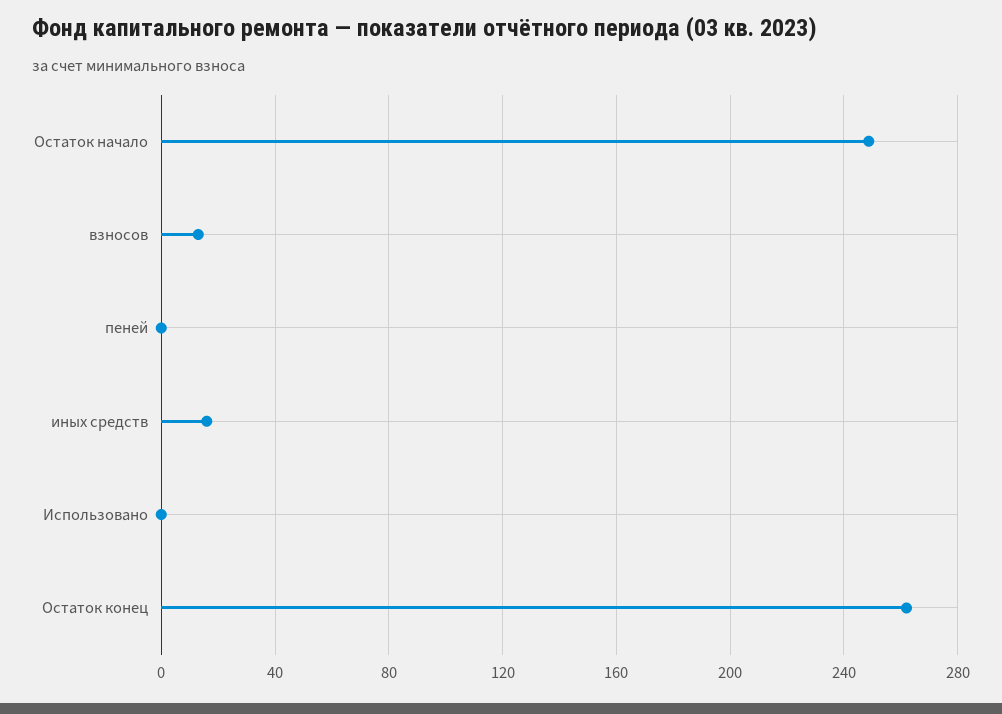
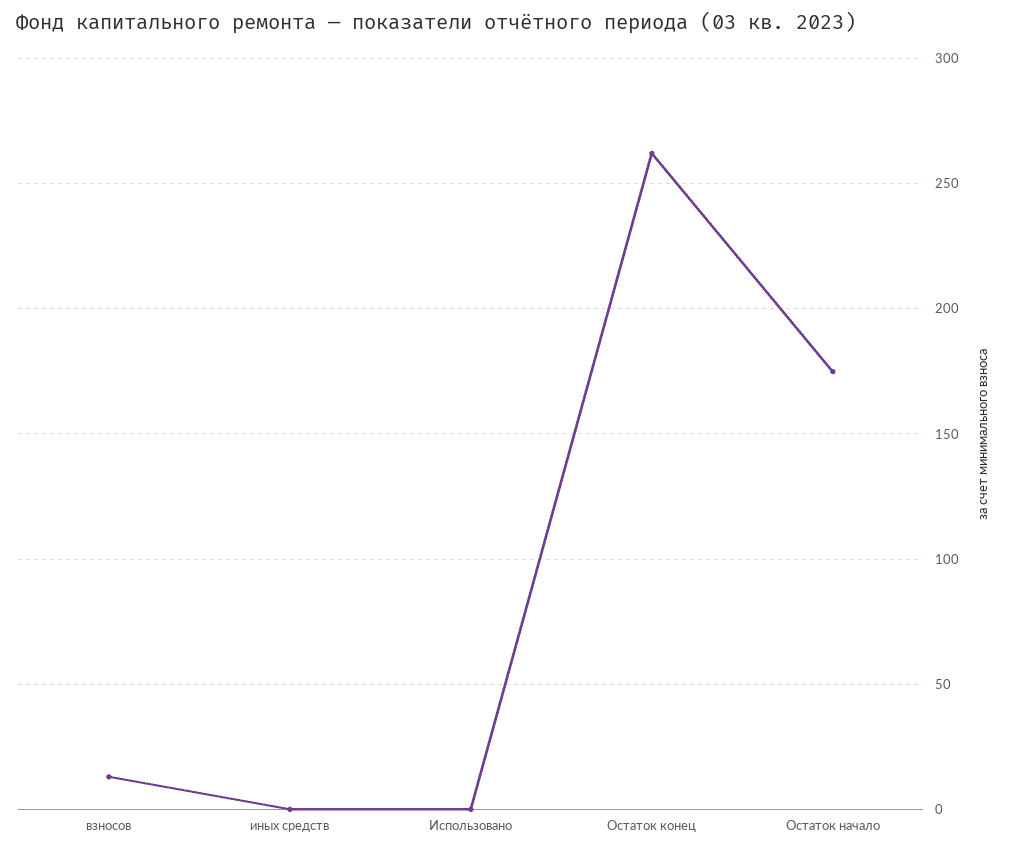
  {
-   "Остаток начало": 250,
+   "Остаток начало": 175,
    "взносов": 15,
-   "пеней": 0,
-   "иных средств": 15,
+   "иных средств": 0,
    "Использовано": 0,
    "Остаток конец": 260
  }

